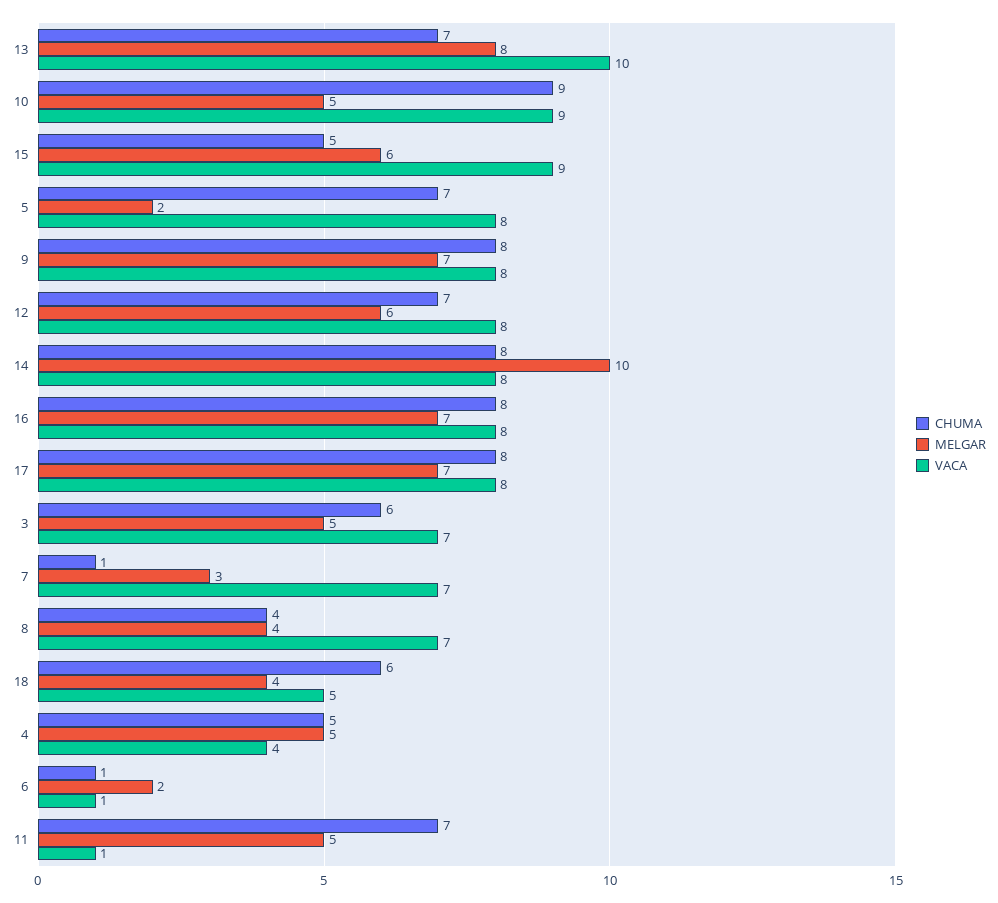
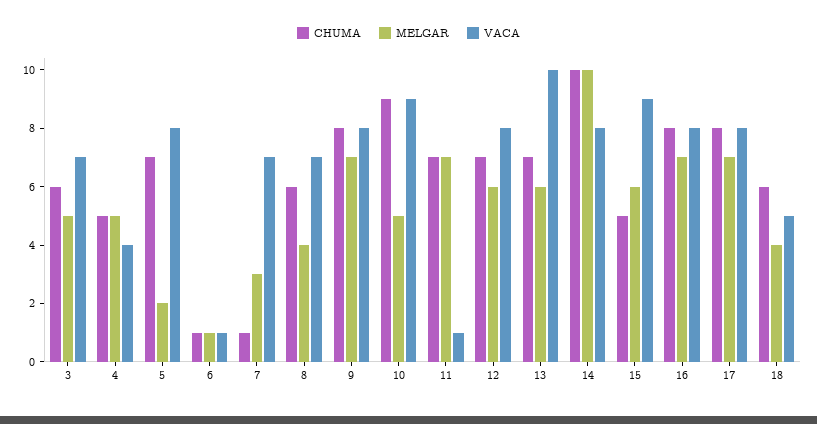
  {
    "CHUMA": {
      "13": 7,
      "10": 9,
      "15": 5,
      "5": 7,
      "9": 8,
      "12": 7,
-     "14": 8,
+     "14": 10,
      "16": 8,
      "17": 8,
      "3": 6,
      "7": 1,
-     "8": 4,
+     "8": 6,
      "18": 6,
      "4": 5,
      "6": 1,
      "11": 7
    },
    "MELGAR": {
-     "13": 8,
+     "13": 6,
      "10": 5,
      "15": 6,
      "5": 2,
      "9": 7,
      "12": 6,
      "14": 10,
      "16": 7,
      "17": 7,
      "3": 5,
      "7": 3,
      "8": 4,
      "18": 4,
      "4": 5,
-     "6": 2,
+     "6": 1,
-     "11": 5
+     "11": 7
    },
    "VACA": {
      "13": 10,
      "10": 9,
      "15": 9,
      "5": 8,
      "9": 8,
      "12": 8,
      "14": 8,
      "16": 8,
      "17": 8,
      "3": 7,
      "7": 7,
      "8": 7,
      "18": 5,
      "4": 4,
      "6": 1,
      "11": 1
    }
  }

